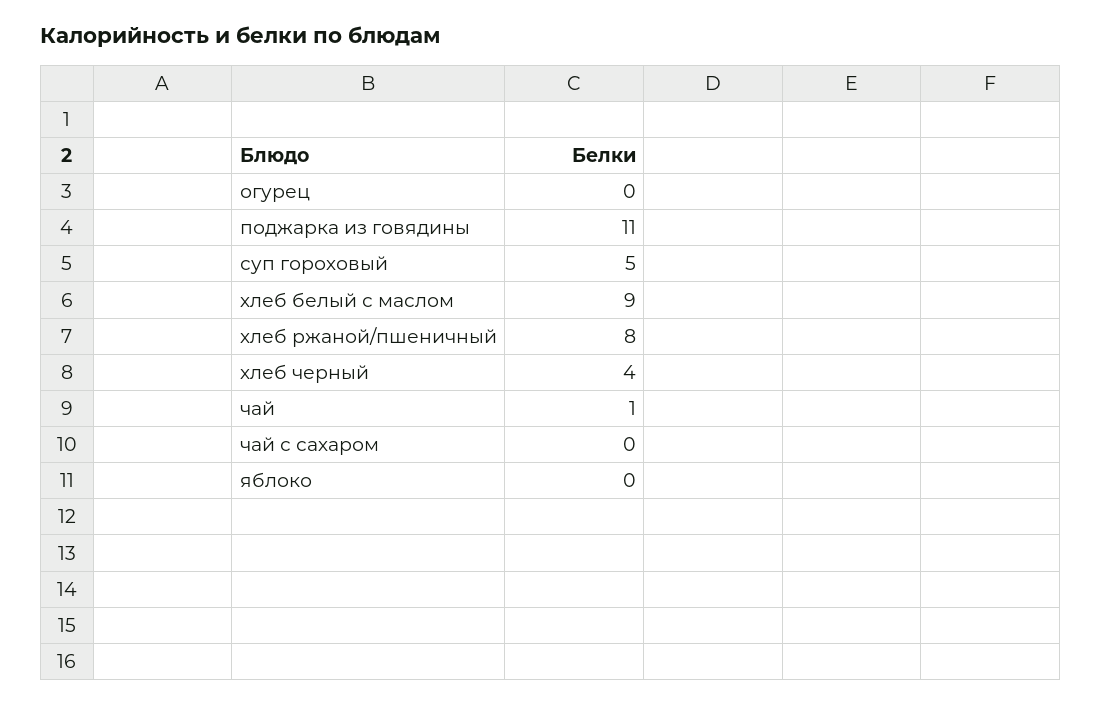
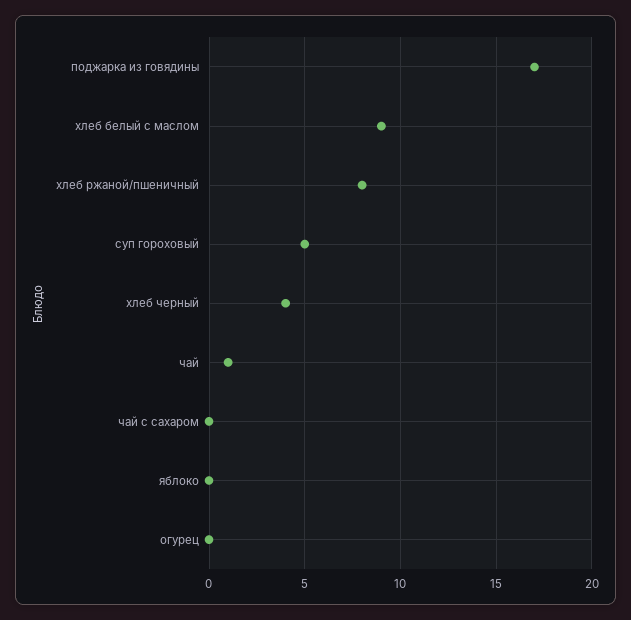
  {
    "огурец": 0,
-   "поджарка из говядины": 11,
+   "поджарка из говядины": 17,
    "суп гороховый": 5,
    "хлеб белый с маслом": 9,
    "хлеб ржаной/пшеничный": 8,
    "хлеб черный": 4,
    "чай": 1,
    "чай с сахаром": 0,
    "яблоко": 0
  }

